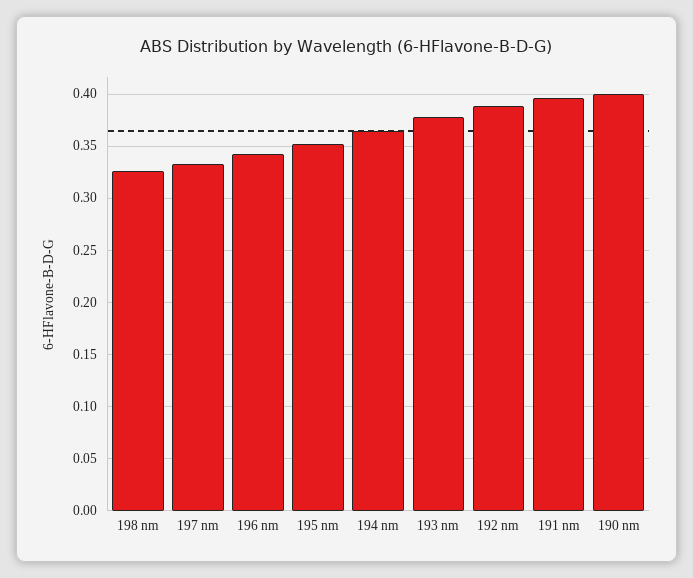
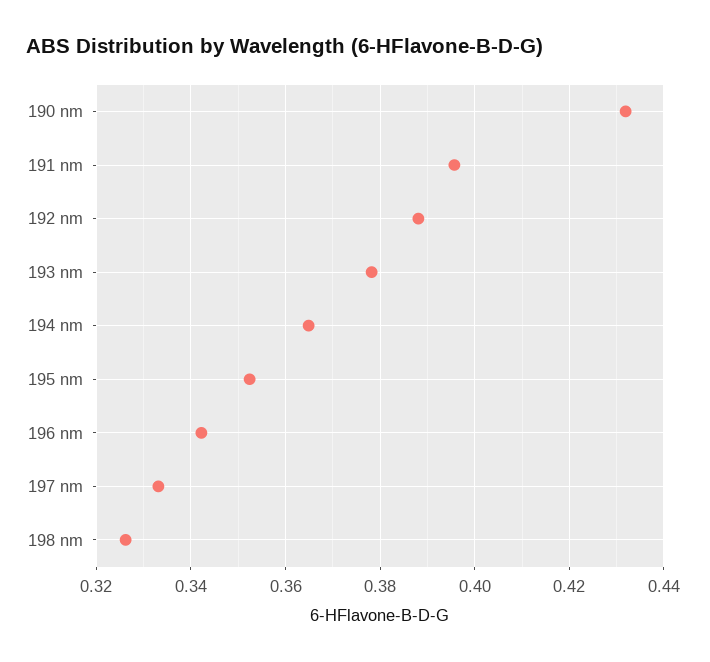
  {
    "198 nm": 0.326,
    "197 nm": 0.334,
    "196 nm": 0.342,
    "195 nm": 0.352,
    "194 nm": 0.364,
    "193 nm": 0.378,
    "192 nm": 0.388,
    "191 nm": 0.396,
-   "190 nm": 0.4
+   "190 nm": 0.432
  }

